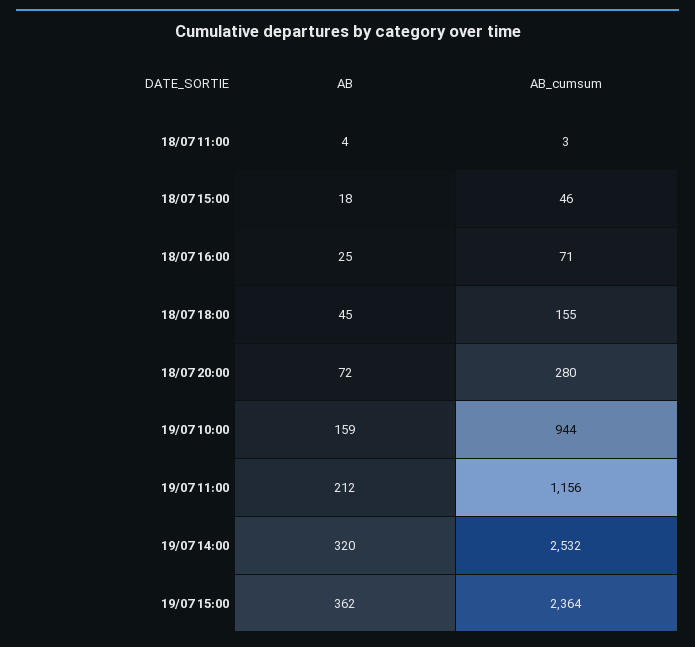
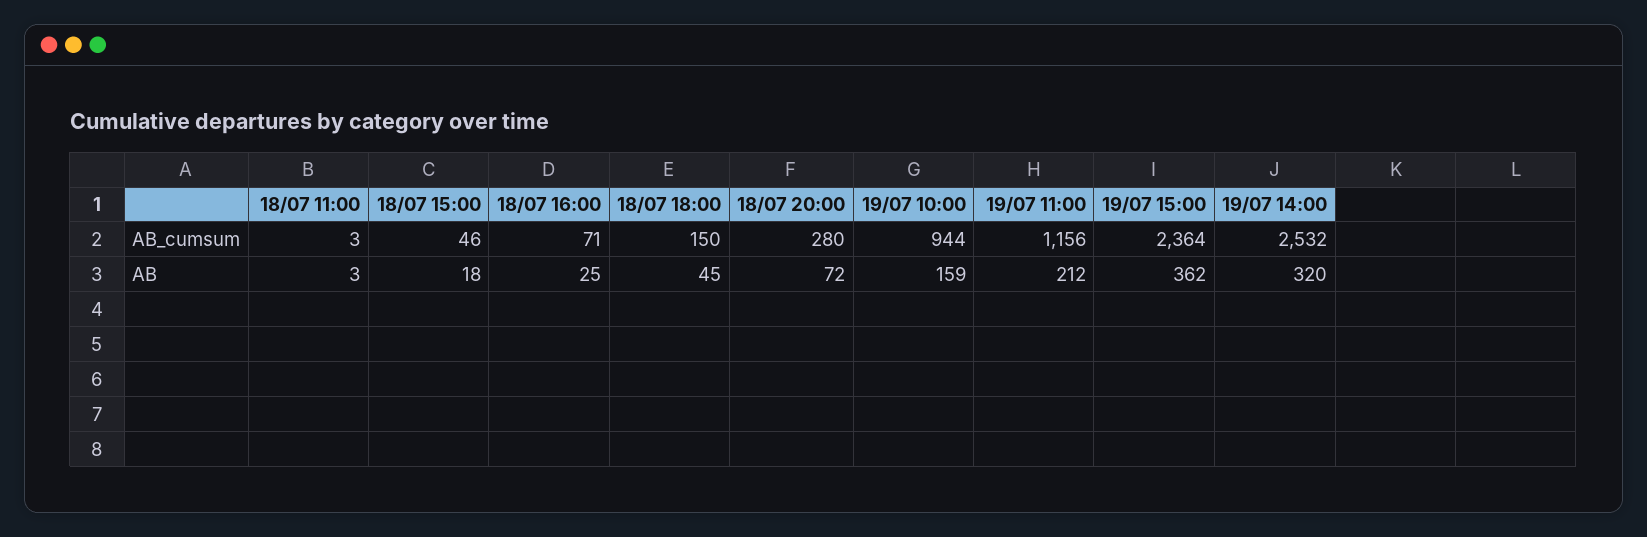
  {
    "AB": {
-     "18/07 11:00": 4,
+     "18/07 11:00": 3,
      "18/07 15:00": 18,
      "18/07 16:00": 25,
      "18/07 18:00": 45,
      "18/07 20:00": 72,
      "19/07 10:00": 159,
      "19/07 11:00": 212,
      "19/07 14:00": 320,
      "19/07 15:00": 362
    },
    "AB_cumsum": {
      "18/07 11:00": 3,
      "18/07 15:00": 46,
      "18/07 16:00": 71,
-     "18/07 18:00": 155,
+     "18/07 18:00": 150,
      "18/07 20:00": 280,
      "19/07 10:00": 944,
      "19/07 11:00": 1156,
      "19/07 14:00": 2532,
      "19/07 15:00": 2364
    }
  }

